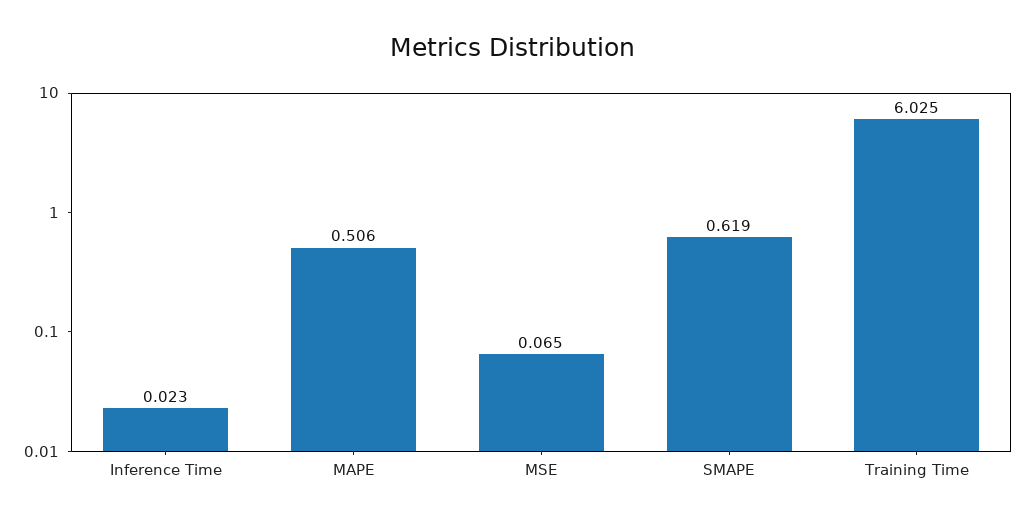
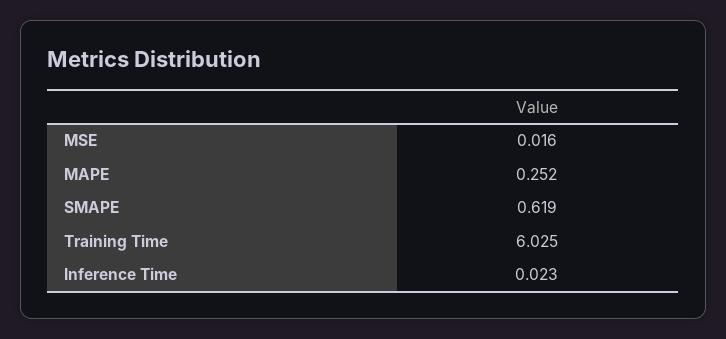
  {
    "Inference Time": 0.023,
-   "MAPE": 0.506,
+   "MAPE": 0.252,
-   "MSE": 0.065,
+   "MSE": 0.016,
    "SMAPE": 0.619,
    "Training Time": 6.025
  }

